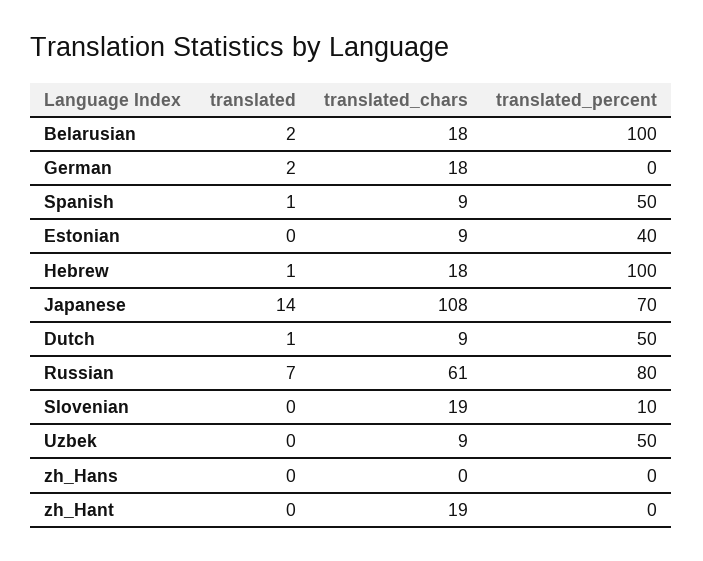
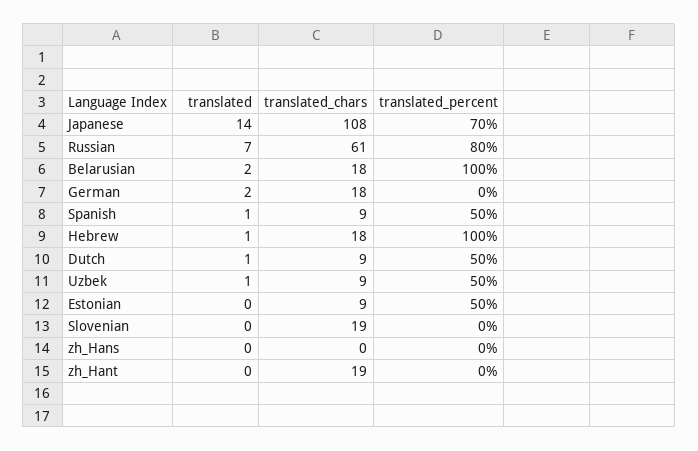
  {
    "translated": {
      "Belarusian": 2,
      "German": 2,
      "Spanish": 1,
      "Estonian": 0,
      "Hebrew": 1,
      "Japanese": 14,
      "Dutch": 1,
      "Russian": 7,
      "Slovenian": 0,
-     "Uzbek": 0,
+     "Uzbek": 1,
      "zh_Hans": 0,
      "zh_Hant": 0
    },
    "translated_chars": {
      "Belarusian": 18,
      "German": 18,
      "Spanish": 9,
      "Estonian": 9,
      "Hebrew": 18,
      "Japanese": 108,
      "Dutch": 9,
      "Russian": 61,
      "Slovenian": 19,
      "Uzbek": 9,
      "zh_Hans": 0,
      "zh_Hant": 19
    },
    "translated_percent": {
      "Belarusian": 100,
      "German": 0,
      "Spanish": 50,
-     "Estonian": 40,
+     "Estonian": 50,
      "Hebrew": 100,
      "Japanese": 70,
      "Dutch": 50,
      "Russian": 80,
-     "Slovenian": 10,
+     "Slovenian": 0,
      "Uzbek": 50,
      "zh_Hans": 0,
      "zh_Hant": 0
    }
  }

